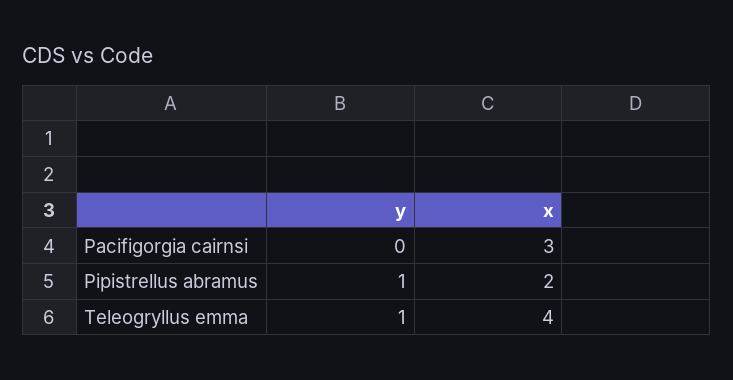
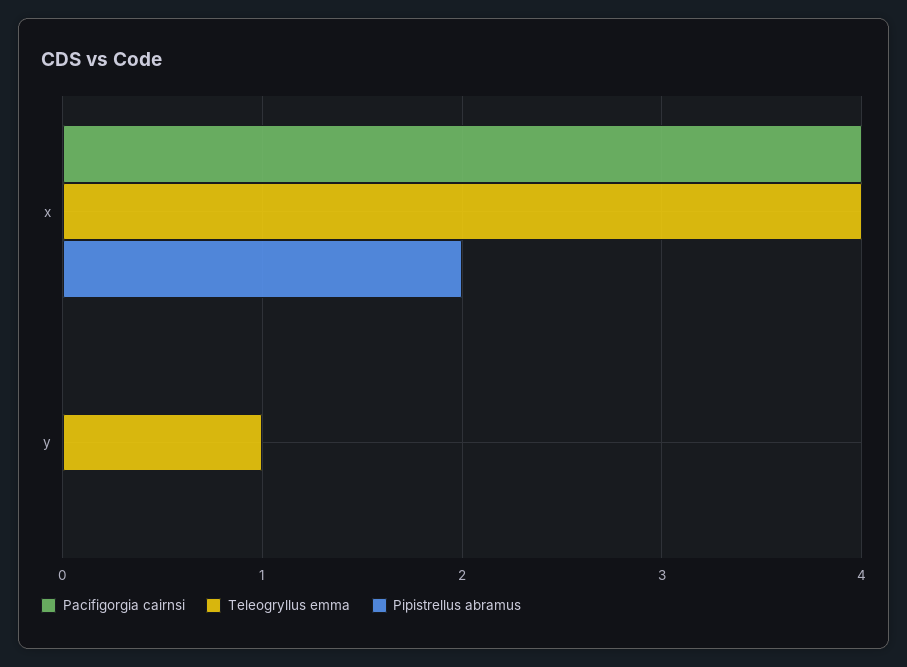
  {
    "Pacifigorgia cairnsi": {
      "y": 0,
-     "x": 3
+     "x": 4
    },
    "Pipistrellus abramus": {
-     "y": 1,
+     "y": 0,
      "x": 2
    },
    "Teleogryllus emma": {
      "y": 1,
      "x": 4
    }
  }

